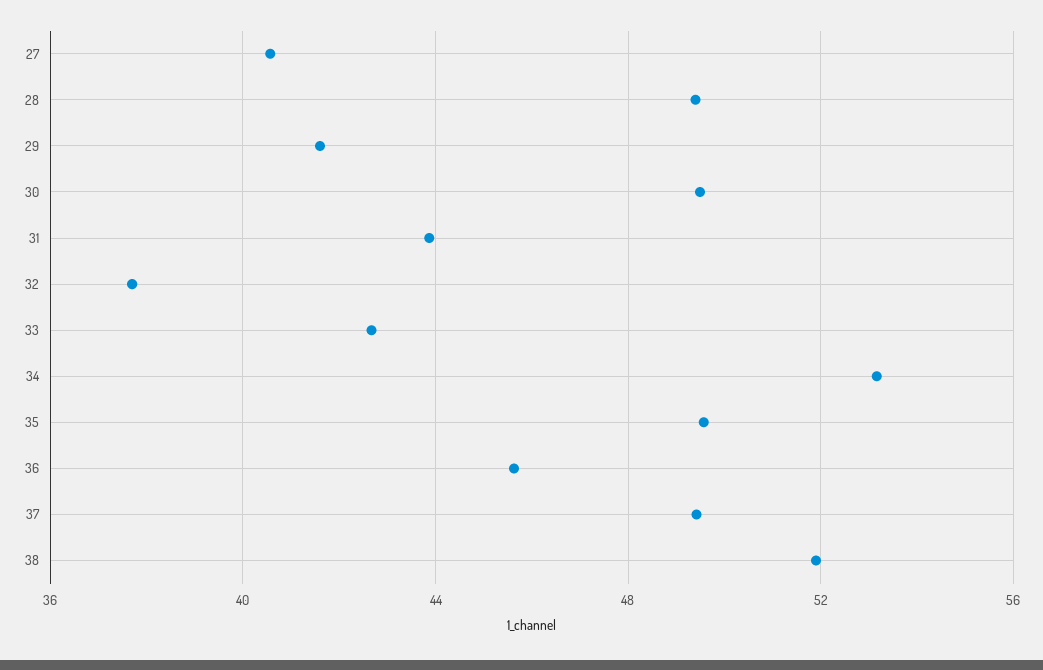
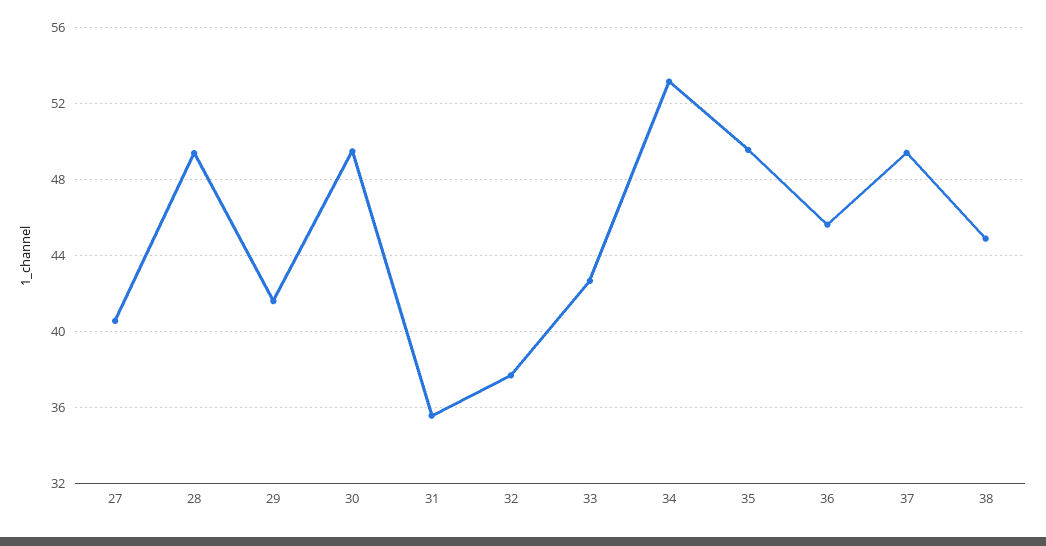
  {
    "27": 40.5,
    "28": 49.5,
    "29": 41.5,
    "30": 49.5,
-   "31": 44,
+   "31": 35.5,
    "32": 37.5,
    "33": 42.5,
    "34": 53,
    "35": 49.5,
    "36": 45.5,
    "37": 49.5,
-   "38": 52
+   "38": 45
  }

